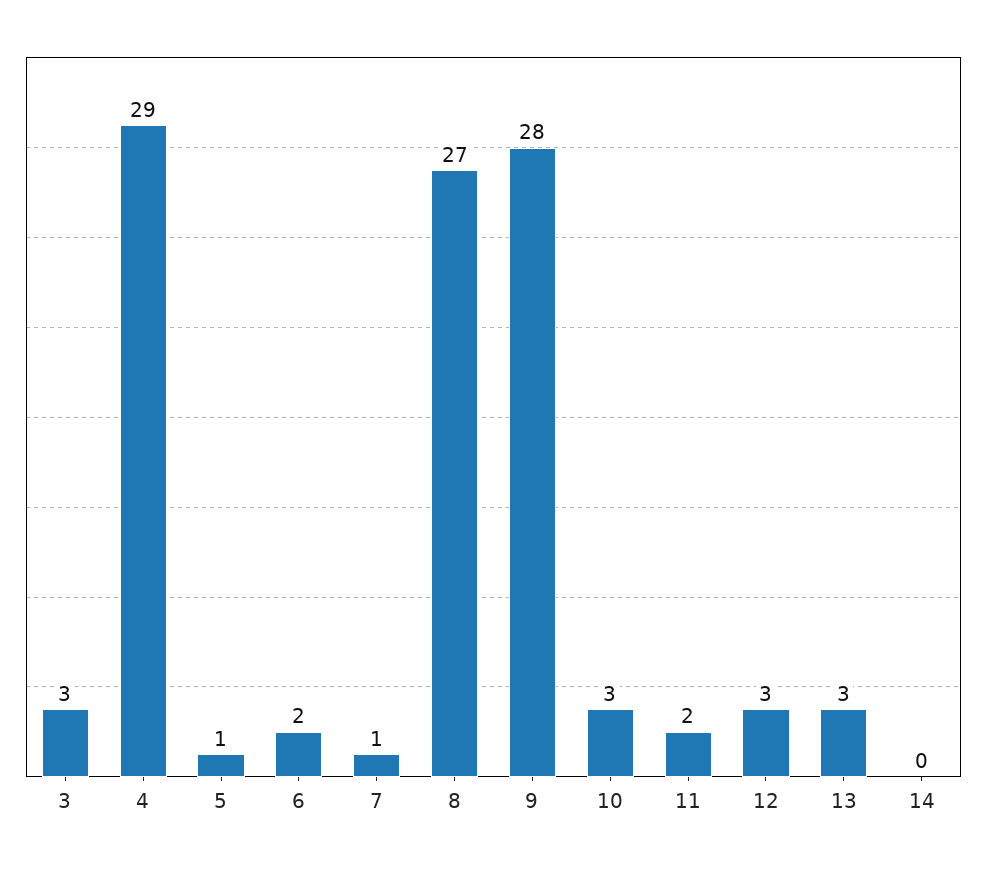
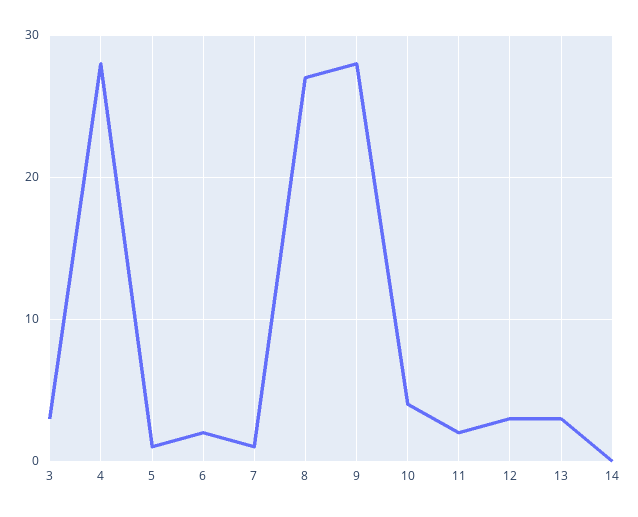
  {
    "3": 3,
-   "4": 29,
+   "4": 28,
    "5": 1,
    "6": 2,
    "7": 1,
    "8": 27,
    "9": 28,
-   "10": 3,
+   "10": 4,
    "11": 2,
    "12": 3,
    "13": 3,
    "14": 0
  }

